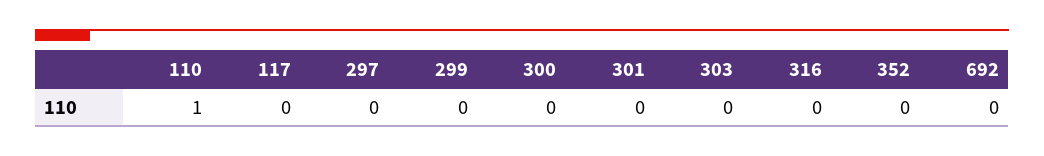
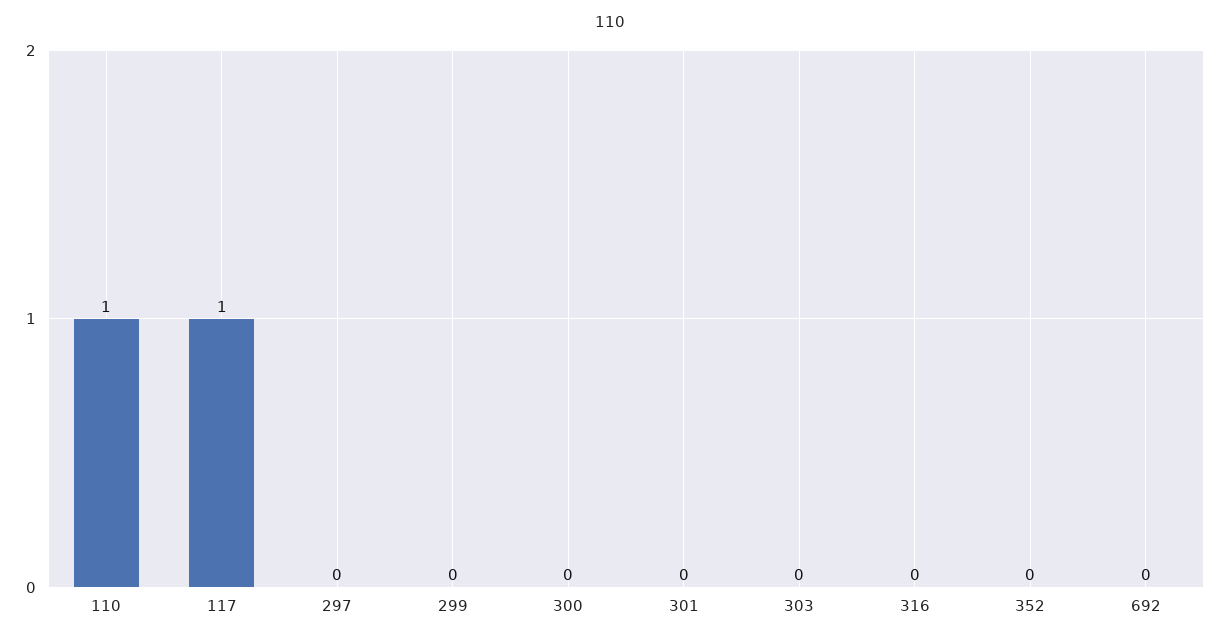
  {
    "110": 1,
-   "117": 0,
+   "117": 1,
    "297": 0,
    "299": 0,
    "300": 0,
    "301": 0,
    "303": 0,
    "316": 0,
    "352": 0,
    "692": 0
  }

